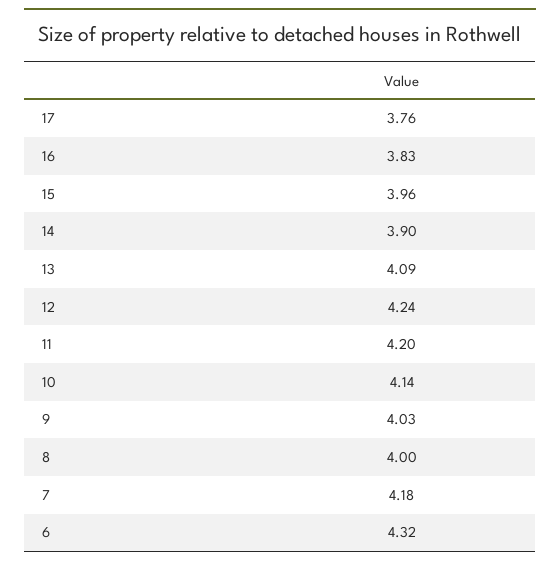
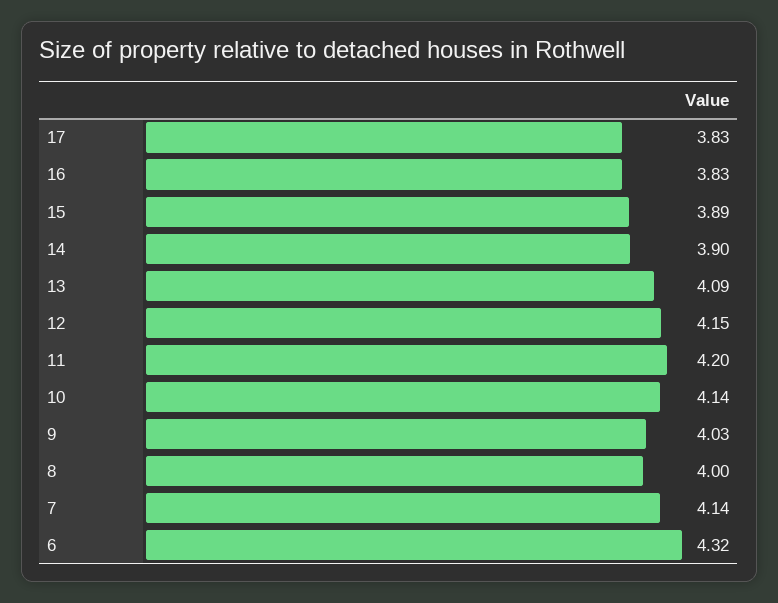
  {
-   "17": 3.76,
+   "17": 3.83,
    "16": 3.83,
-   "15": 3.96,
+   "15": 3.89,
    "14": 3.9,
    "13": 4.09,
-   "12": 4.24,
+   "12": 4.15,
    "11": 4.2,
    "10": 4.14,
    "9": 4.03,
    "8": 4,
-   "7": 4.18,
+   "7": 4.14,
    "6": 4.32
  }

